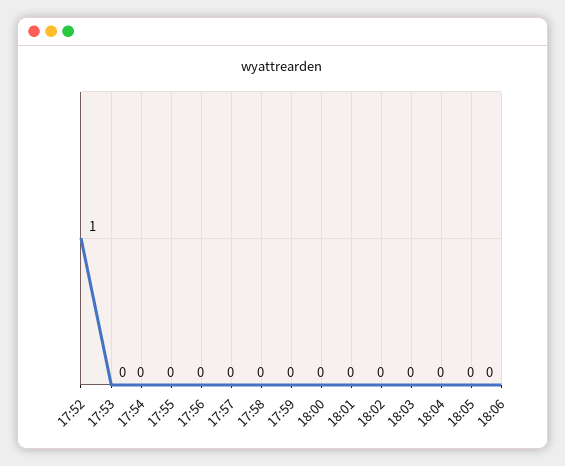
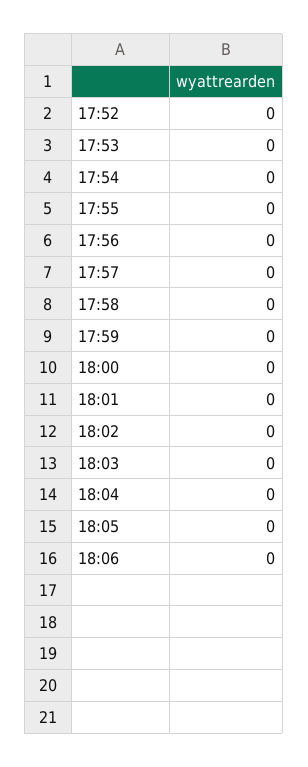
  {
-   "17:52": 1,
+   "17:52": 0,
    "17:53": 0,
    "17:54": 0,
    "17:55": 0,
    "17:56": 0,
    "17:57": 0,
    "17:58": 0,
    "17:59": 0,
    "18:00": 0,
    "18:01": 0,
    "18:02": 0,
    "18:03": 0,
    "18:04": 0,
    "18:05": 0,
    "18:06": 0
  }

